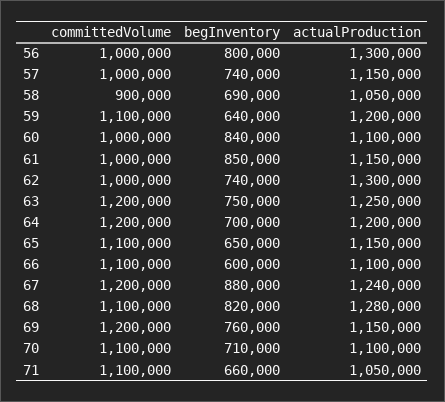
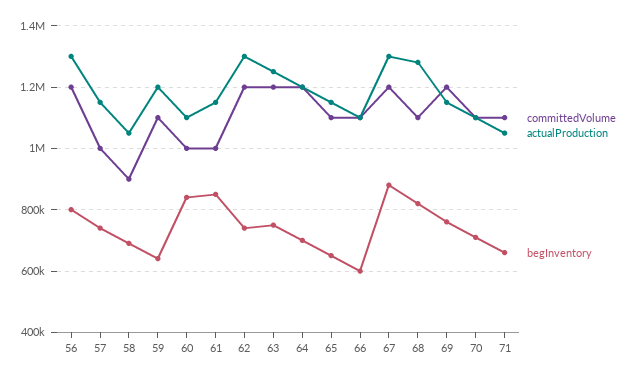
  {
    "committedVolume": {
-     "56": 1000000,
+     "56": 1200000,
      "57": 1000000,
      "58": 900000,
      "59": 1100000,
      "60": 1000000,
      "61": 1000000,
-     "62": 1000000,
+     "62": 1200000,
      "63": 1200000,
      "64": 1200000,
      "65": 1100000,
      "66": 1100000,
      "67": 1200000,
      "68": 1100000,
      "69": 1200000,
      "70": 1100000,
      "71": 1100000
    },
    "begInventory": {
      "56": 800000,
      "57": 740000,
      "58": 690000,
      "59": 640000,
      "60": 840000,
      "61": 850000,
      "62": 740000,
      "63": 750000,
      "64": 700000,
      "65": 650000,
      "66": 600000,
      "67": 880000,
      "68": 820000,
      "69": 760000,
      "70": 710000,
      "71": 660000
    },
    "actualProduction": {
      "56": 1300000,
      "57": 1150000,
      "58": 1050000,
      "59": 1200000,
      "60": 1100000,
      "61": 1150000,
      "62": 1300000,
      "63": 1250000,
      "64": 1200000,
      "65": 1150000,
      "66": 1100000,
-     "67": 1240000,
+     "67": 1300000,
      "68": 1280000,
      "69": 1150000,
      "70": 1100000,
      "71": 1050000
    }
  }

